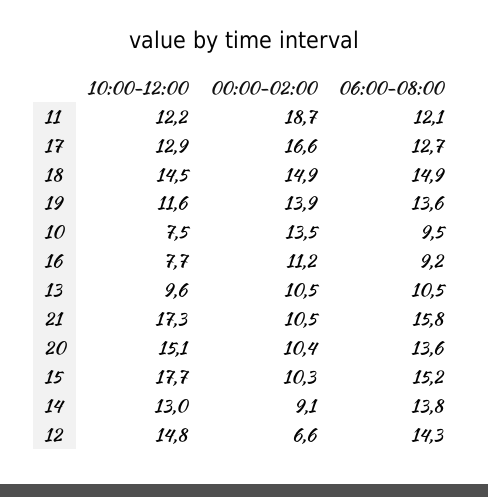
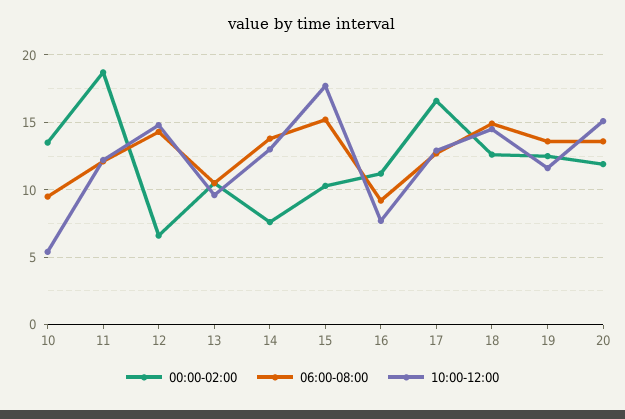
  {
    "10:00-12:00": {
      "11": 12.2,
      "17": 12.9,
      "18": 14.5,
      "19": 11.6,
-     "10": 7.5,
+     "10": 5.5,
      "16": 7.7,
      "13": 9.6,
-     "21": 17.3,
      "20": 15.1,
      "15": 17.7,
      "14": 13,
      "12": 14.8
    },
    "00:00-02:00": {
      "11": 18.7,
      "17": 16.6,
-     "18": 14.9,
+     "18": 12.5,
-     "19": 13.9,
+     "19": 12.5,
      "10": 13.5,
      "16": 11.2,
      "13": 10.5,
-     "21": 10.5,
-     "20": 10.4,
+     "20": 12,
      "15": 10.3,
-     "14": 9.1,
+     "14": 7.5,
      "12": 6.6
    },
    "06:00-08:00": {
      "11": 12.1,
      "17": 12.7,
      "18": 14.9,
      "19": 13.6,
      "10": 9.5,
      "16": 9.2,
      "13": 10.5,
-     "21": 15.8,
      "20": 13.6,
      "15": 15.2,
      "14": 13.8,
      "12": 14.3
    }
  }

